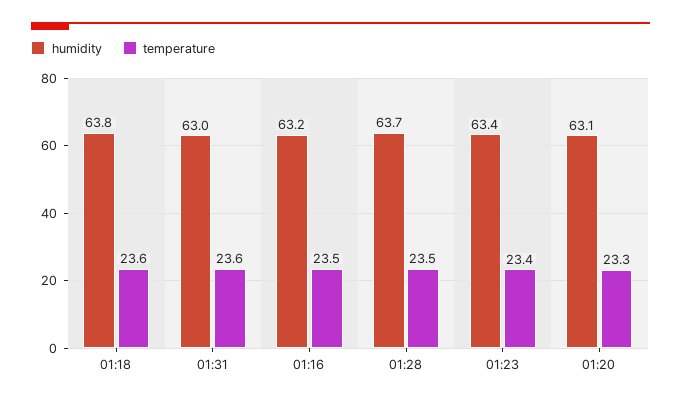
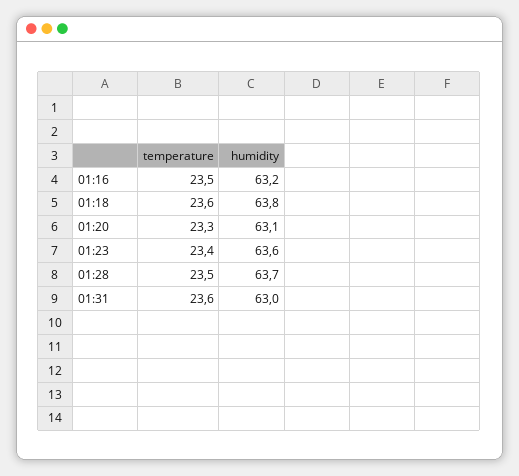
  {
    "humidity": {
      "01:18": 63.8,
      "01:31": 63,
      "01:16": 63.2,
      "01:28": 63.7,
-     "01:23": 63.4,
+     "01:23": 63.6,
      "01:20": 63.1
    },
    "temperature": {
      "01:18": 23.6,
      "01:31": 23.6,
      "01:16": 23.5,
      "01:28": 23.5,
      "01:23": 23.4,
      "01:20": 23.3
    }
  }

